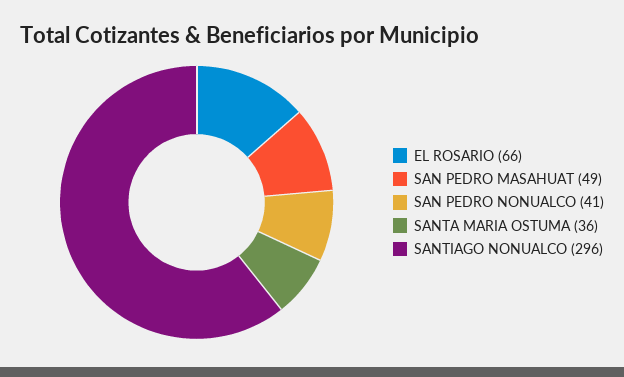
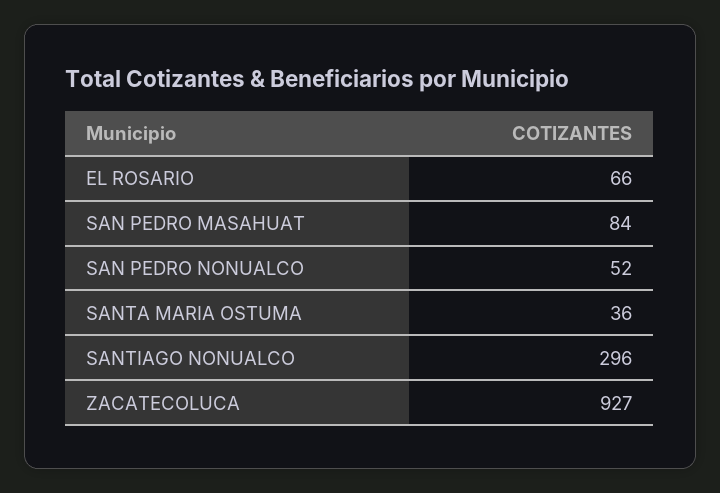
  {
    "EL ROSARIO": 66,
-   "SAN PEDRO MASAHUAT": 49,
+   "SAN PEDRO MASAHUAT": 84,
-   "SAN PEDRO NONUALCO": 41,
+   "SAN PEDRO NONUALCO": 52,
    "SANTA MARIA OSTUMA": 36,
-   "SANTIAGO NONUALCO": 296
+   "SANTIAGO NONUALCO": 296,
+   "ZACATECOLUCA": 927
  }

